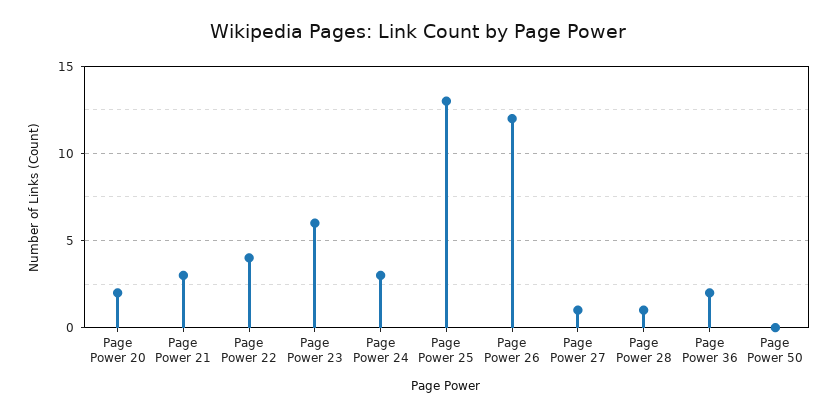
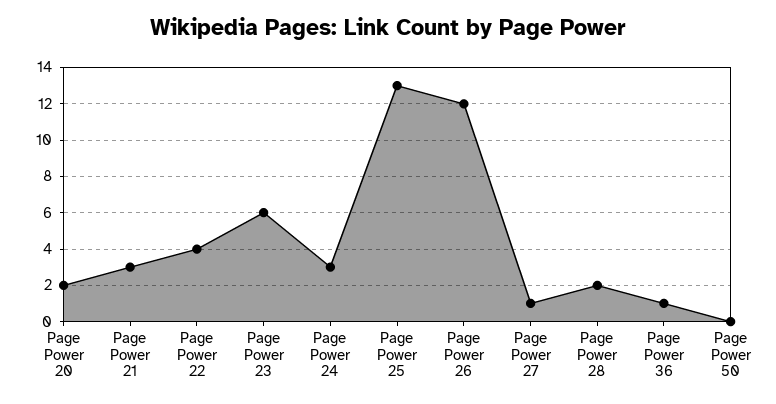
  {
    "Page Power 20": 2,
    "Page Power 21": 3,
    "Page Power 22": 4,
    "Page Power 23": 6,
    "Page Power 24": 3,
    "Page Power 25": 13,
    "Page Power 26": 12,
    "Page Power 27": 1,
-   "Page Power 28": 1,
+   "Page Power 28": 2,
-   "Page Power 36": 2,
+   "Page Power 36": 1,
    "Page Power 50": 0
  }

